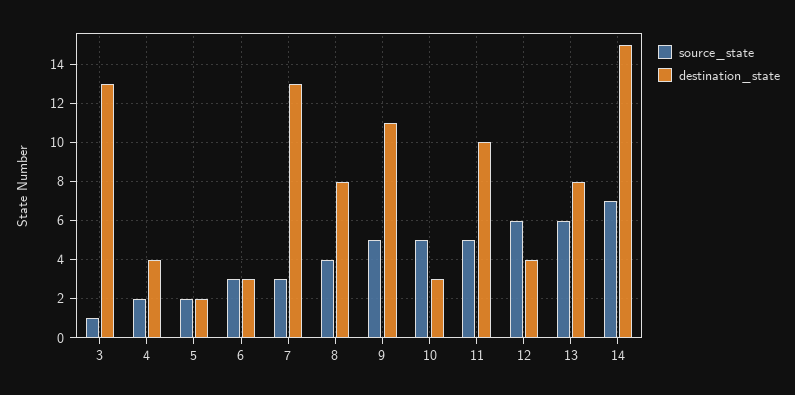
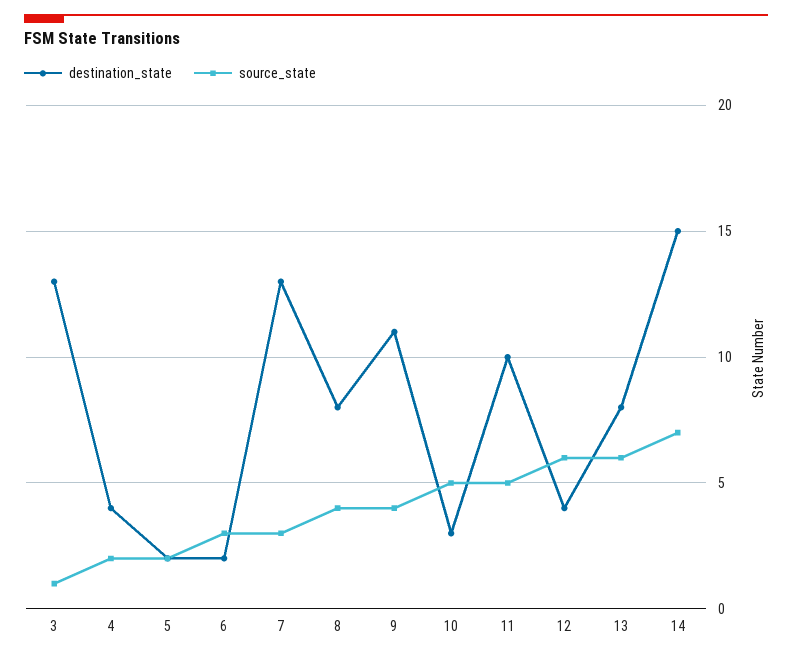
  {
    "source_state": {
      "3": 1,
      "4": 2,
      "5": 2,
      "6": 3,
      "7": 3,
      "8": 4,
-     "9": 5,
+     "9": 4,
      "10": 5,
      "11": 5,
      "12": 6,
      "13": 6,
      "14": 7
    },
    "destination_state": {
      "3": 13,
      "4": 4,
      "5": 2,
-     "6": 3,
+     "6": 2,
      "7": 13,
      "8": 8,
      "9": 11,
      "10": 3,
      "11": 10,
      "12": 4,
      "13": 8,
      "14": 15
    }
  }

